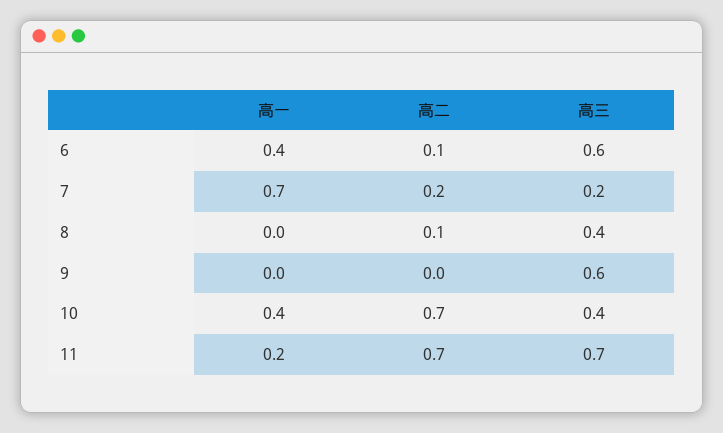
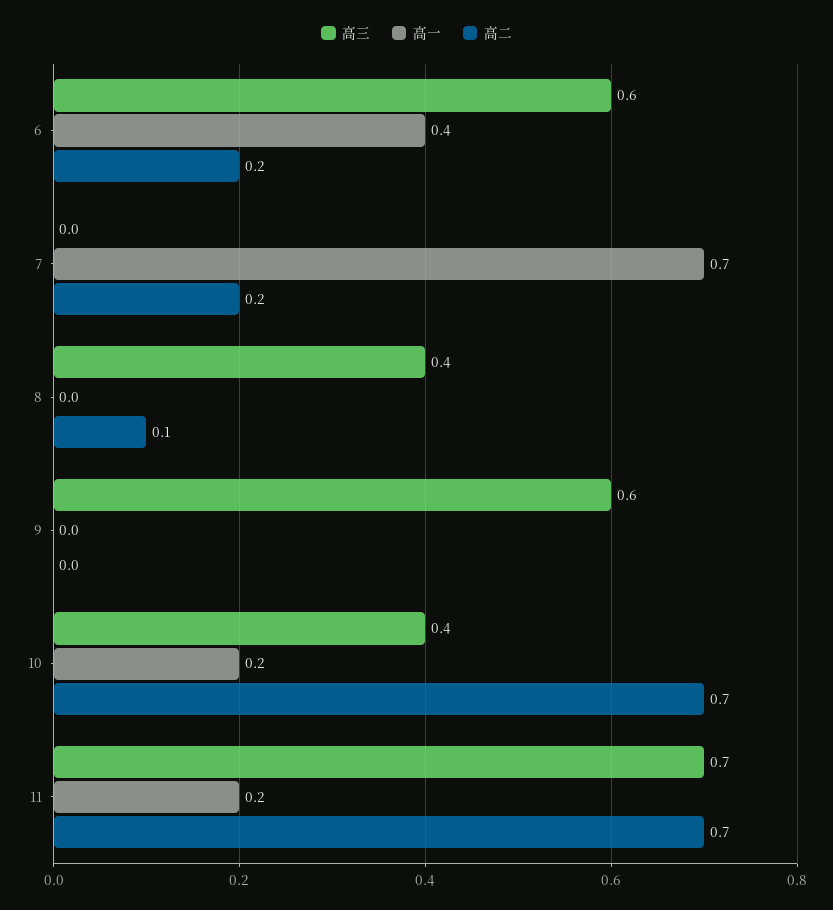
  {
    "高一": {
      "6": 0.4,
      "7": 0.7,
      "8": 0,
      "9": 0,
-     "10": 0.4,
+     "10": 0.2,
      "11": 0.2
    },
    "高二": {
-     "6": 0.1,
+     "6": 0.2,
      "7": 0.2,
      "8": 0.1,
      "9": 0,
      "10": 0.7,
      "11": 0.7
    },
    "高三": {
      "6": 0.6,
-     "7": 0.2,
+     "7": 0,
      "8": 0.4,
      "9": 0.6,
      "10": 0.4,
      "11": 0.7
    }
  }

